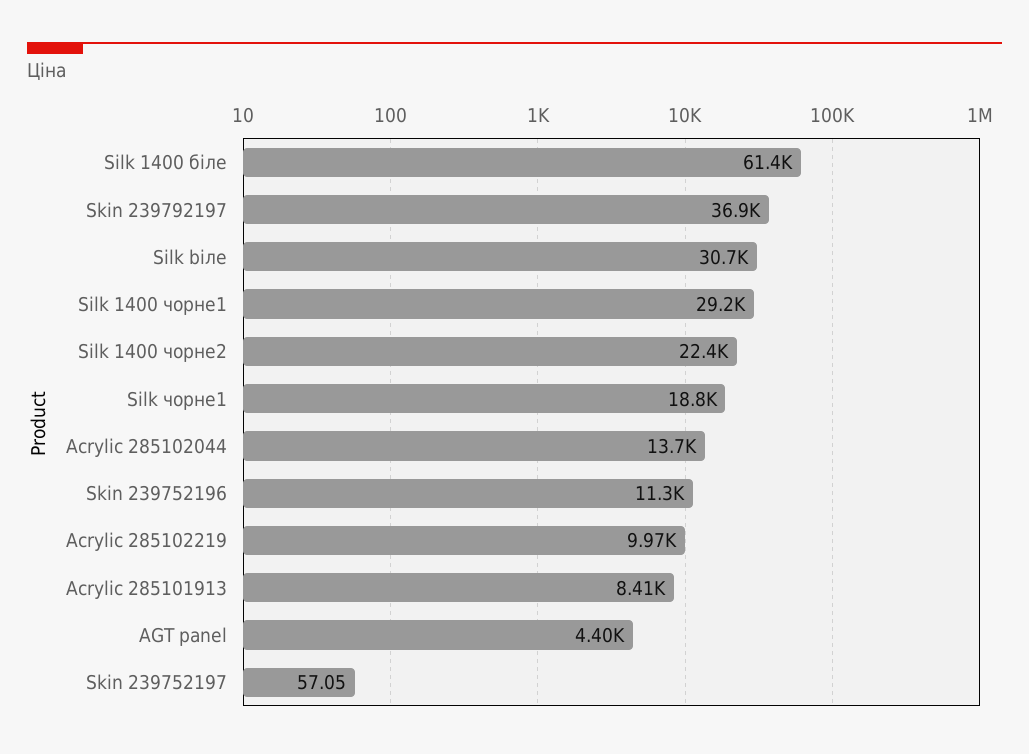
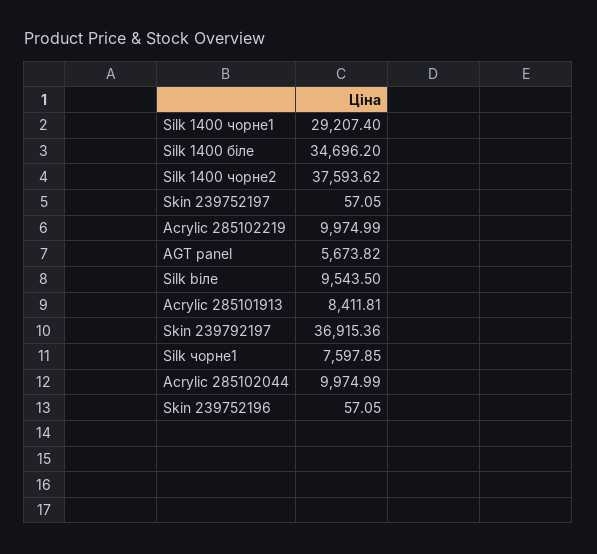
  {
-   "Silk 1400 біле": 61400,
+   "Silk 1400 біле": 34696.2,
    "Skin 239792197": 36915.36,
-   "Silk biле": 30700,
+   "Silk biле": 9543.5,
    "Silk 1400 чорне1": 29207.4,
-   "Silk 1400 чорне2": 22400,
+   "Silk 1400 чорне2": 37593.62,
-   "Silk чорне1": 18800,
+   "Silk чорне1": 7597.85,
-   "Acrylic 285102044": 13700,
+   "Acrylic 285102044": 9974.99,
-   "Skin 239752196": 11300,
+   "Skin 239752196": 57.05,
    "Acrylic 285102219": 9974.99,
    "Acrylic 285101913": 8411.81,
-   "AGT panel": 4400,
+   "AGT panel": 5673.82,
    "Skin 239752197": 57.05
  }

